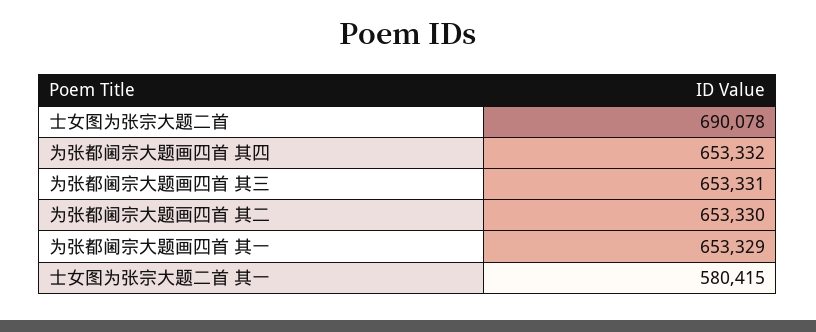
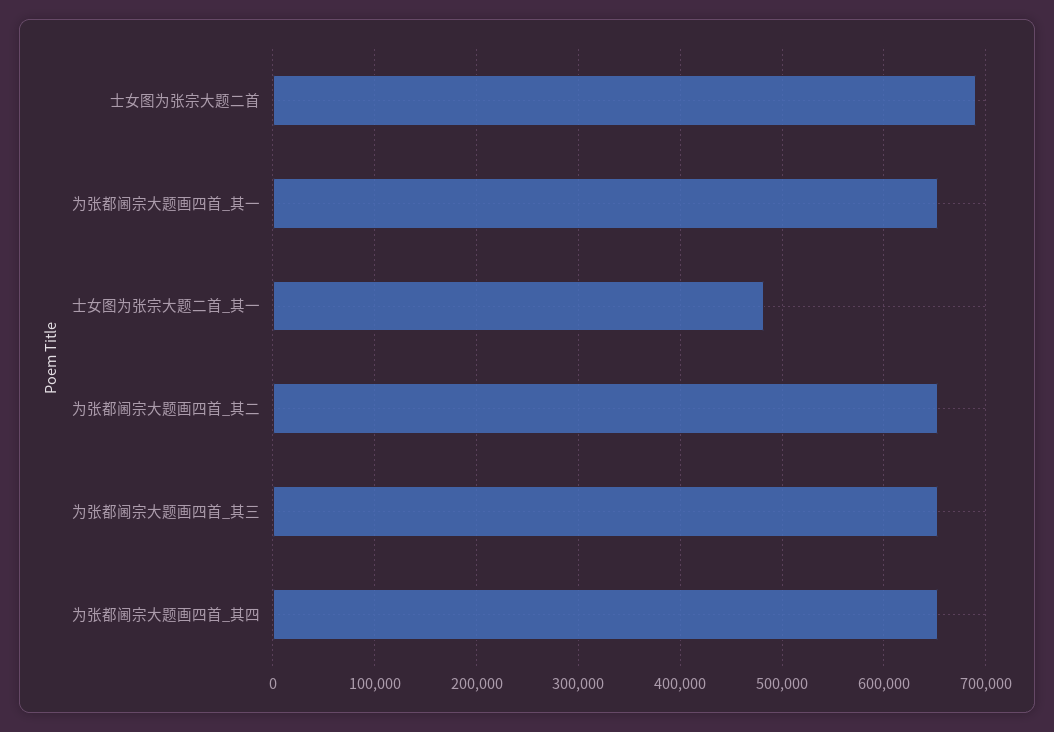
  {
    "士女图为张宗大题二首": 690078,
    "为张都阃宗大题画四首 其四": 653332,
    "为张都阃宗大题画四首 其三": 653331,
    "为张都阃宗大题画四首 其二": 653330,
    "为张都阃宗大题画四首 其一": 653329,
-   "士女图为张宗大题二首 其一": 580415
+   "士女图为张宗大题二首 其一": 480000
  }

